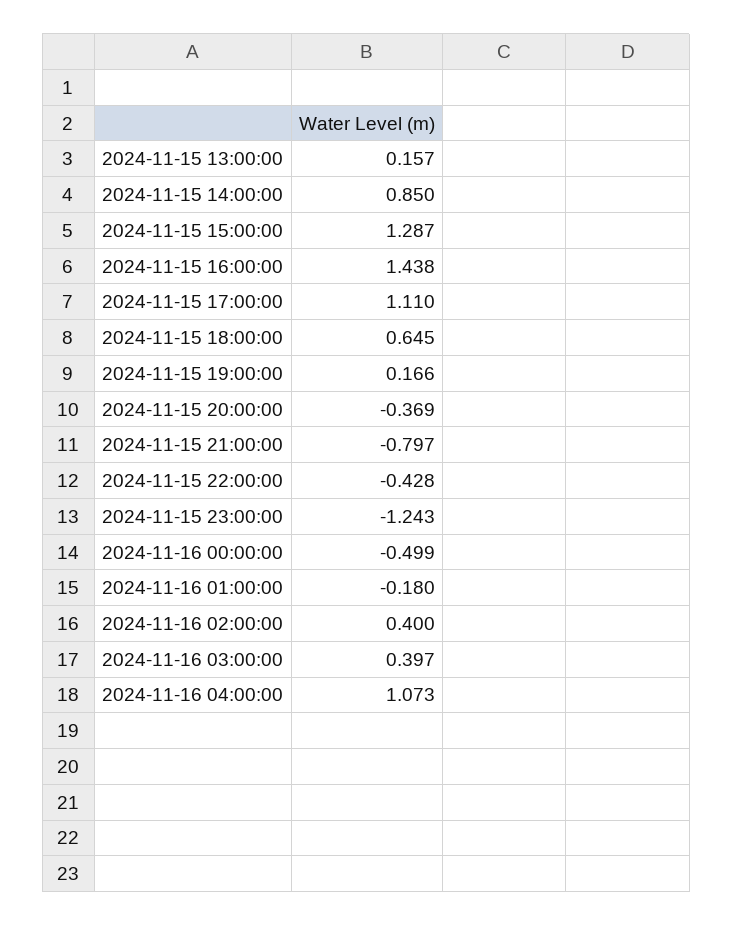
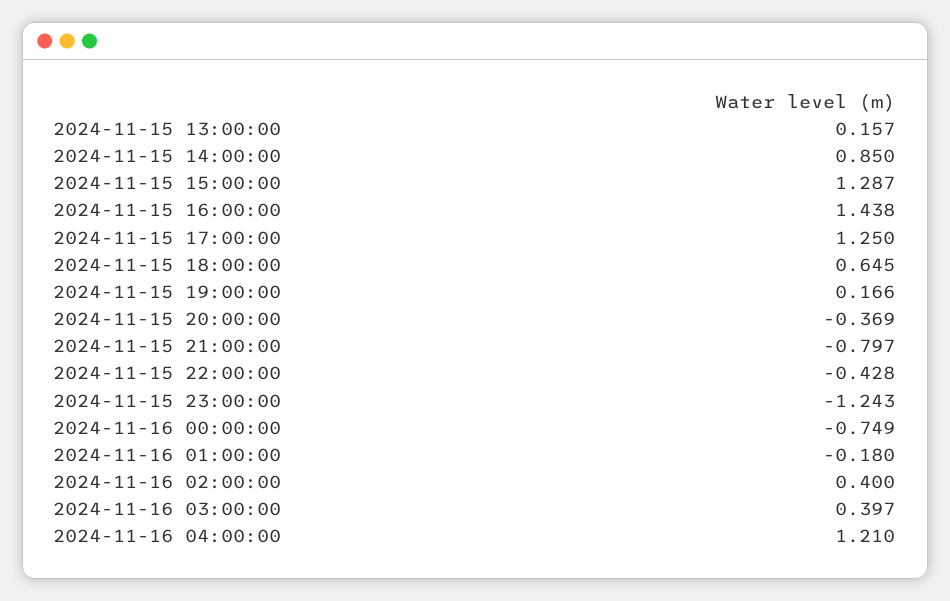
  {
    "2024-11-15 13:00:00": 0.157,
    "2024-11-15 14:00:00": 0.85,
    "2024-11-15 15:00:00": 1.287,
    "2024-11-15 16:00:00": 1.438,
-   "2024-11-15 17:00:00": 1.11,
+   "2024-11-15 17:00:00": 1.25,
    "2024-11-15 18:00:00": 0.645,
    "2024-11-15 19:00:00": 0.166,
    "2024-11-15 20:00:00": -0.369,
    "2024-11-15 21:00:00": -0.797,
    "2024-11-15 22:00:00": -0.428,
    "2024-11-15 23:00:00": -1.243,
-   "2024-11-16 00:00:00": -0.499,
+   "2024-11-16 00:00:00": -0.749,
    "2024-11-16 01:00:00": -0.18,
    "2024-11-16 02:00:00": 0.4,
    "2024-11-16 03:00:00": 0.397,
-   "2024-11-16 04:00:00": 1.073
+   "2024-11-16 04:00:00": 1.21
  }

